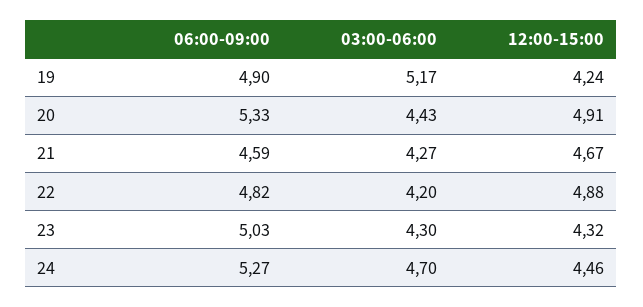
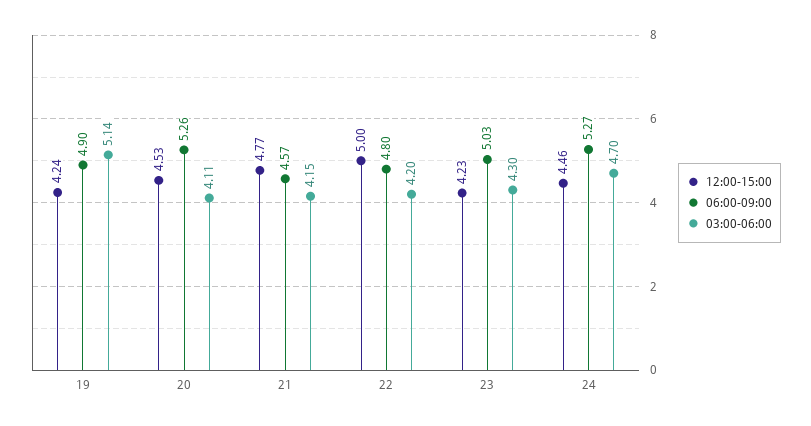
  {
    "06:00-09:00": {
      "19": 4.9,
-     "20": 5.33,
+     "20": 5.26,
-     "21": 4.59,
+     "21": 4.57,
-     "22": 4.82,
+     "22": 4.8,
      "23": 5.03,
      "24": 5.27
    },
    "03:00-06:00": {
-     "19": 5.17,
+     "19": 5.14,
-     "20": 4.43,
+     "20": 4.11,
-     "21": 4.27,
+     "21": 4.15,
      "22": 4.2,
      "23": 4.3,
      "24": 4.7
    },
    "12:00-15:00": {
      "19": 4.24,
-     "20": 4.91,
+     "20": 4.53,
-     "21": 4.67,
+     "21": 4.77,
-     "22": 4.88,
+     "22": 5,
-     "23": 4.32,
+     "23": 4.23,
      "24": 4.46
    }
  }

